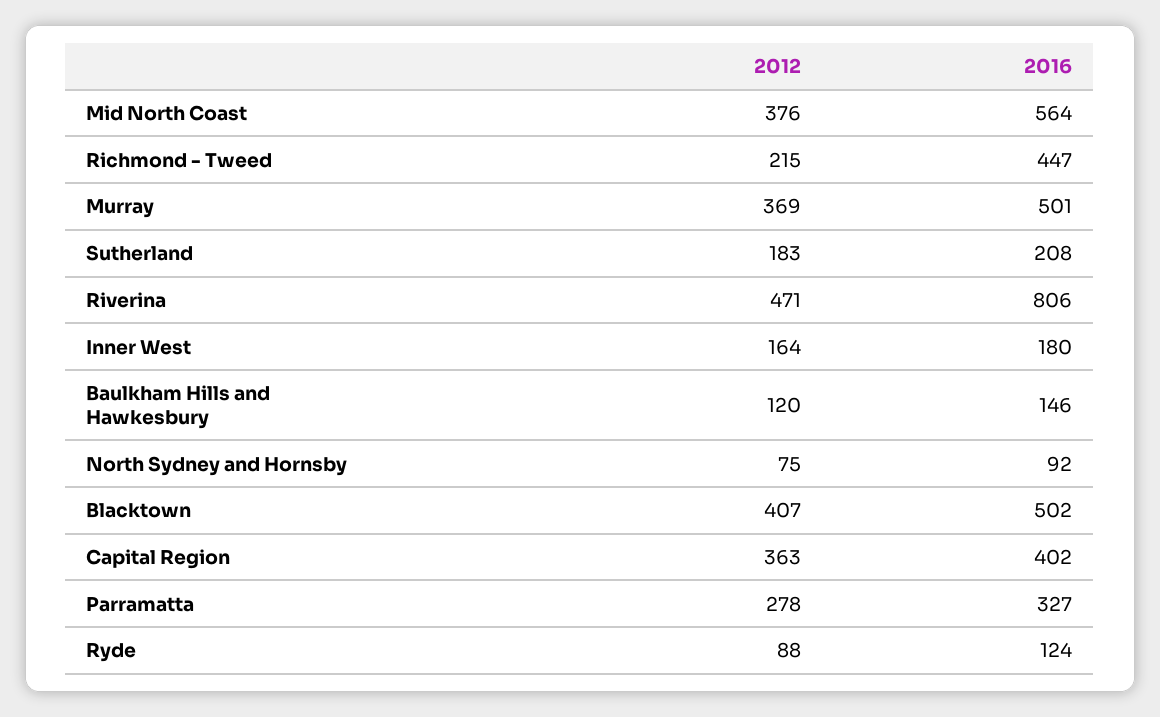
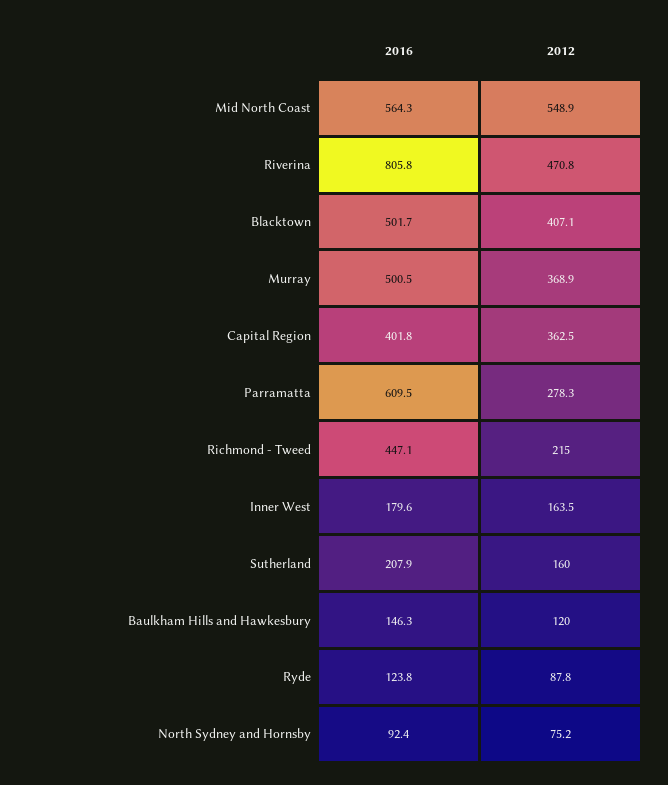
  {
    "2012": {
-     "Mid North Coast": 376,
+     "Mid North Coast": 548.9,
      "Richmond - Tweed": 215,
      "Murray": 368.9,
-     "Sutherland": 183,
+     "Sutherland": 160,
      "Riverina": 470.8,
      "Inner West": 163.5,
      "Baulkham Hills and Hawkesbury": 120,
      "North Sydney and Hornsby": 75.2,
      "Blacktown": 407.1,
      "Capital Region": 362.5,
      "Parramatta": 278.3,
      "Ryde": 87.8
    },
    "2016": {
      "Mid North Coast": 564.3,
      "Richmond - Tweed": 447.1,
      "Murray": 500.5,
      "Sutherland": 207.9,
      "Riverina": 805.8,
      "Inner West": 179.6,
      "Baulkham Hills and Hawkesbury": 146.3,
      "North Sydney and Hornsby": 92.4,
      "Blacktown": 501.7,
      "Capital Region": 401.8,
-     "Parramatta": 327,
+     "Parramatta": 609.5,
      "Ryde": 123.8
    }
  }

